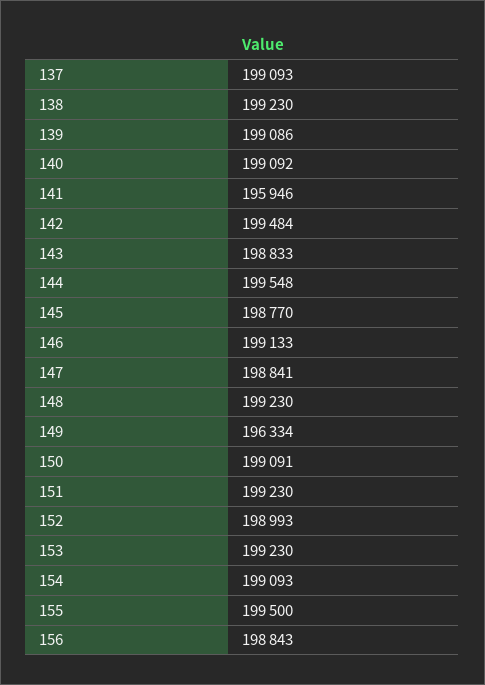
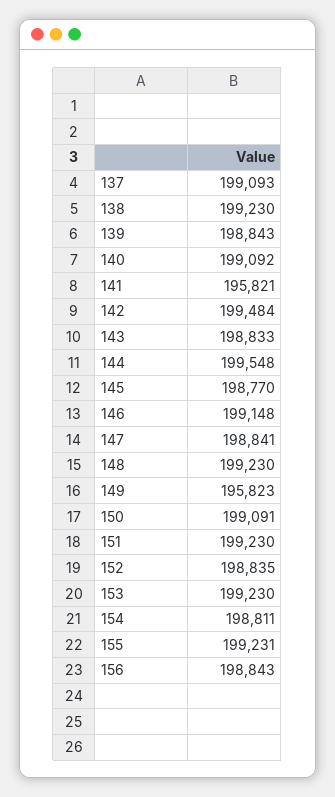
  {
    "137": 199093,
    "138": 199230,
-   "139": 199086,
+   "139": 198843,
    "140": 199092,
-   "141": 195946,
+   "141": 195821,
    "142": 199484,
    "143": 198833,
    "144": 199548,
    "145": 198770,
-   "146": 199133,
+   "146": 199148,
    "147": 198841,
    "148": 199230,
-   "149": 196334,
+   "149": 195823,
    "150": 199091,
    "151": 199230,
-   "152": 198993,
+   "152": 198835,
    "153": 199230,
-   "154": 199093,
+   "154": 198811,
-   "155": 199500,
+   "155": 199231,
    "156": 198843
  }

